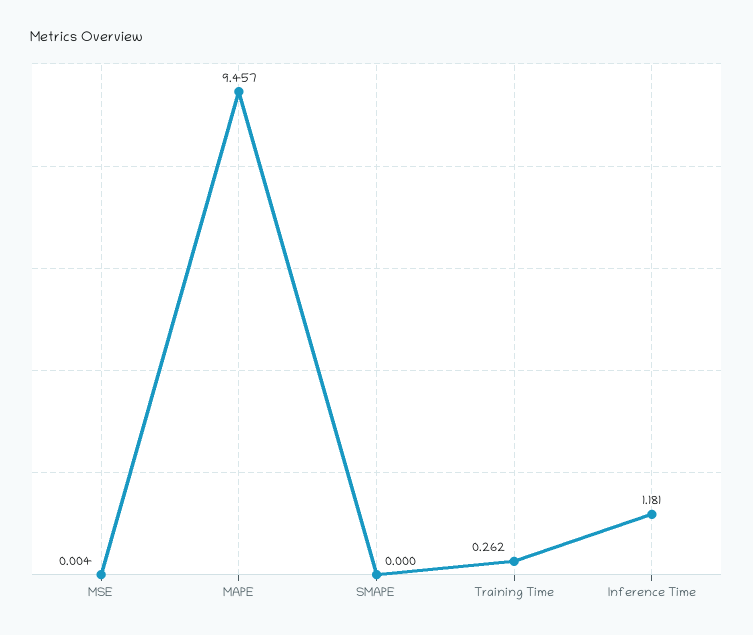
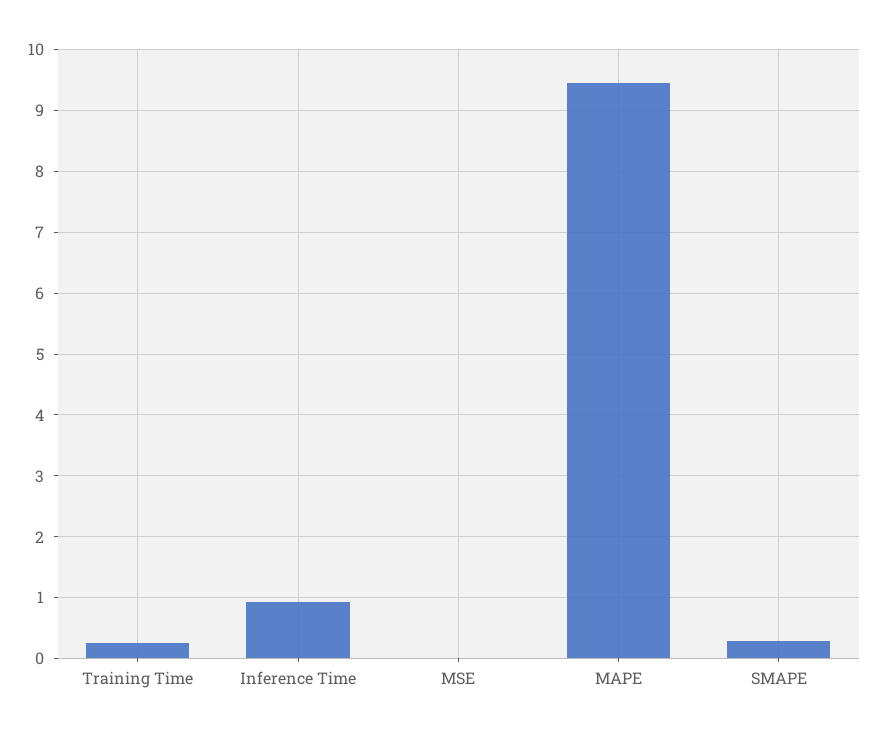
  {
    "MSE": 0.004,
    "MAPE": 9.457,
-   "SMAPE": 0,
+   "SMAPE": 0.3,
    "Training Time": 0.262,
-   "Inference Time": 1.181
+   "Inference Time": 0.9
  }

